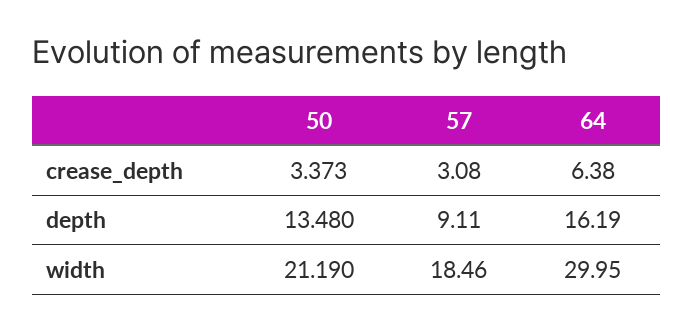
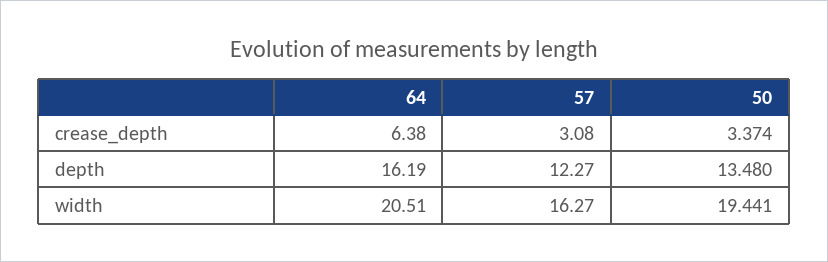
  {
    "50": {
-     "crease_depth": 3.373,
+     "crease_depth": 3.374,
      "depth": 13.48,
-     "width": 21.19
+     "width": 19.441
    },
    "57": {
      "crease_depth": 3.08,
-     "depth": 9.11,
+     "depth": 12.27,
-     "width": 18.46
+     "width": 16.27
    },
    "64": {
      "crease_depth": 6.38,
      "depth": 16.19,
-     "width": 29.95
+     "width": 20.51
    }
  }

